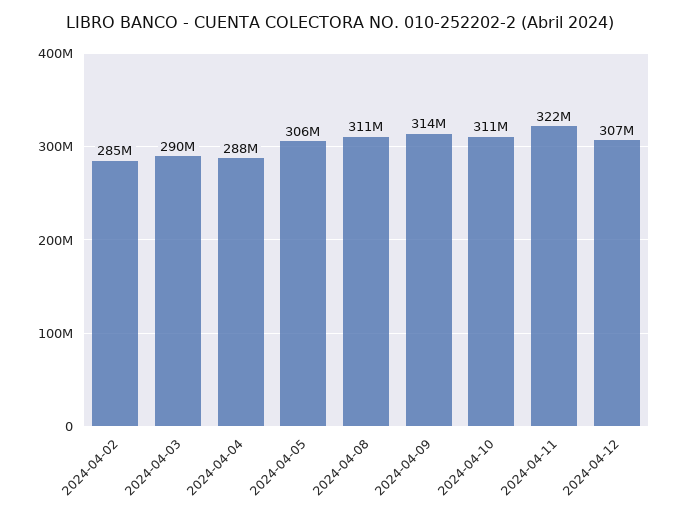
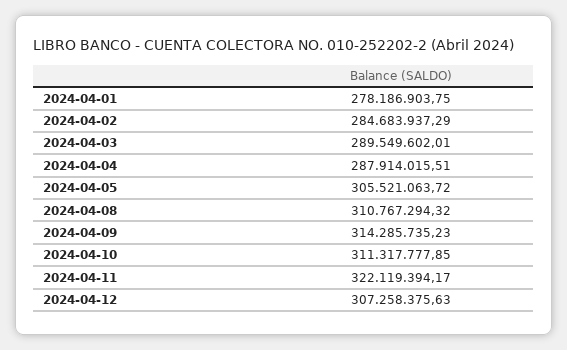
  {
    "2024-04-02": 284683937.29,
    "2024-04-03": 289549602.01,
    "2024-04-04": 287914015.51,
    "2024-04-05": 305521063.72,
    "2024-04-08": 310767294.32,
    "2024-04-09": 314285735.23,
    "2024-04-10": 311317777.85,
    "2024-04-11": 322119394.17,
-   "2024-04-12": 307258375.63
+   "2024-04-12": 307258375.63,
+   "2024-04-01": 278186903.75
  }

